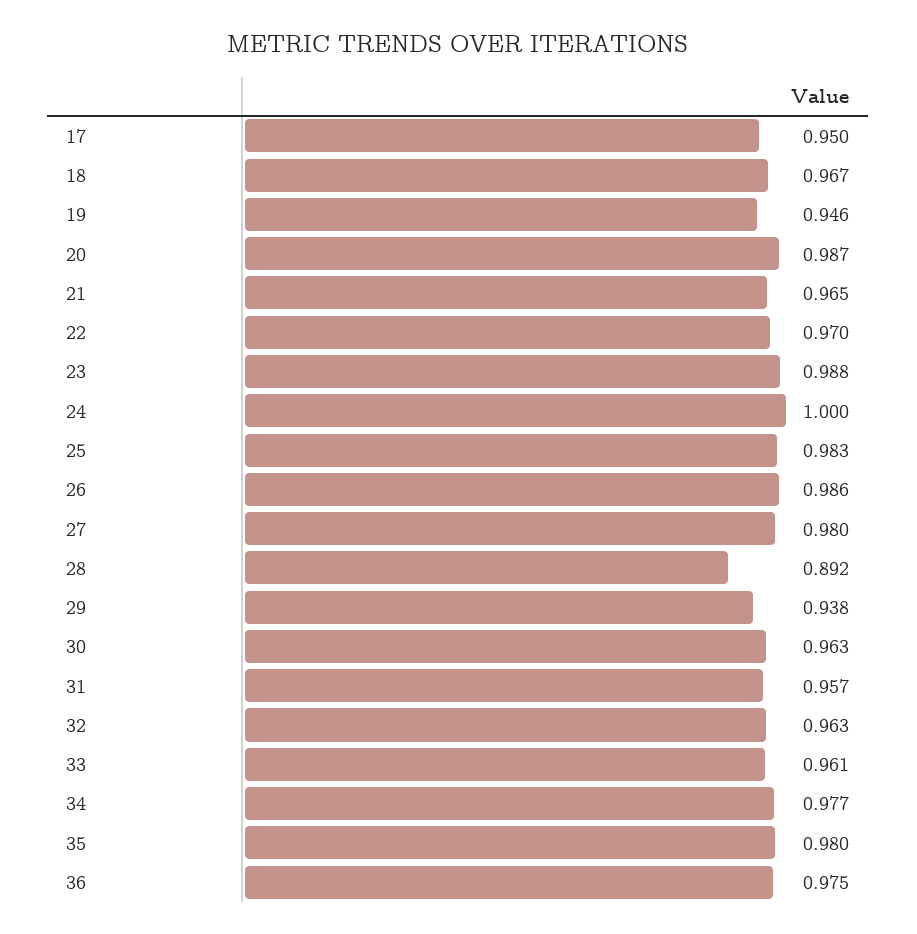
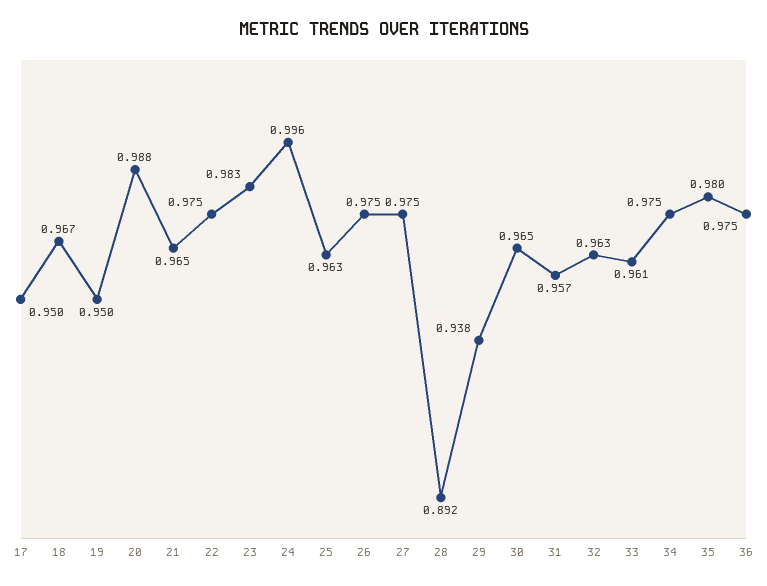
  {
    "17": 0.95,
    "18": 0.967,
-   "19": 0.946,
+   "19": 0.95,
-   "20": 0.987,
+   "20": 0.988,
    "21": 0.965,
-   "22": 0.97,
+   "22": 0.975,
-   "23": 0.988,
+   "23": 0.983,
-   "24": 1,
+   "24": 0.996,
-   "25": 0.983,
+   "25": 0.963,
-   "26": 0.986,
+   "26": 0.975,
-   "27": 0.98,
+   "27": 0.975,
    "28": 0.892,
    "29": 0.938,
-   "30": 0.963,
+   "30": 0.965,
    "31": 0.957,
    "32": 0.963,
    "33": 0.961,
-   "34": 0.977,
+   "34": 0.975,
    "35": 0.98,
    "36": 0.975
  }

